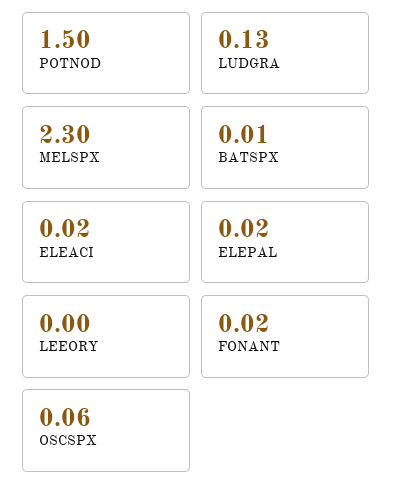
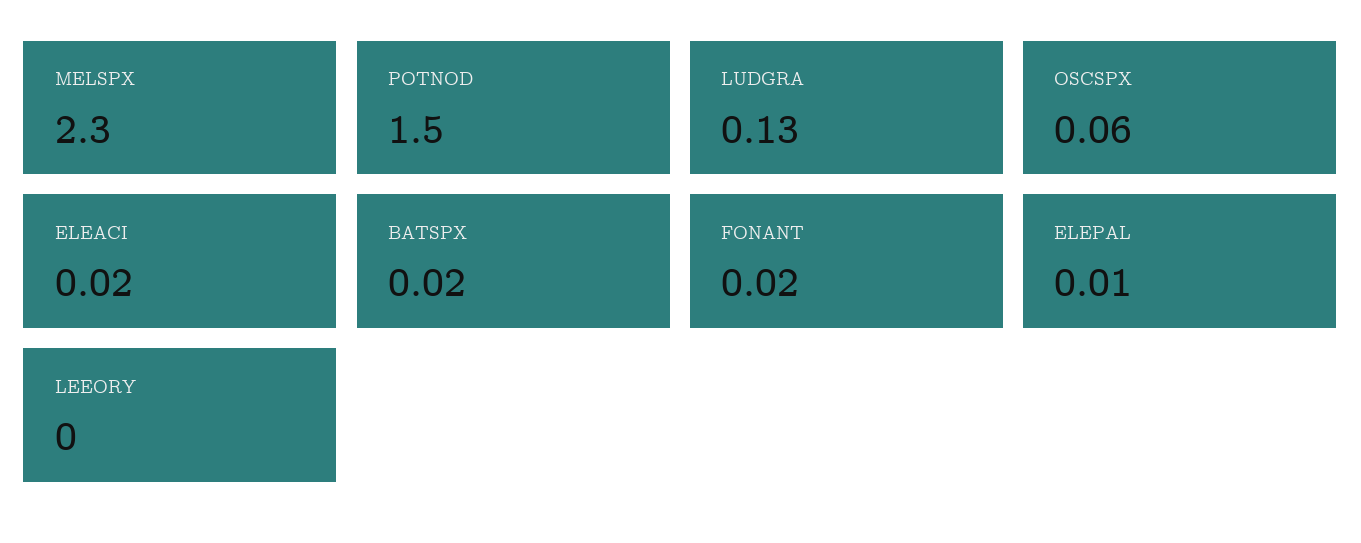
  {
    "POTNOD": 1.5,
    "LUDGRA": 0.13,
    "MELSPX": 2.3,
-   "BATSPX": 0.01,
+   "BATSPX": 0.02,
    "ELEACI": 0.02,
-   "ELEPAL": 0.02,
+   "ELEPAL": 0.01,
    "LEEORY": 0,
    "FONANT": 0.02,
    "OSCSPX": 0.06
  }

